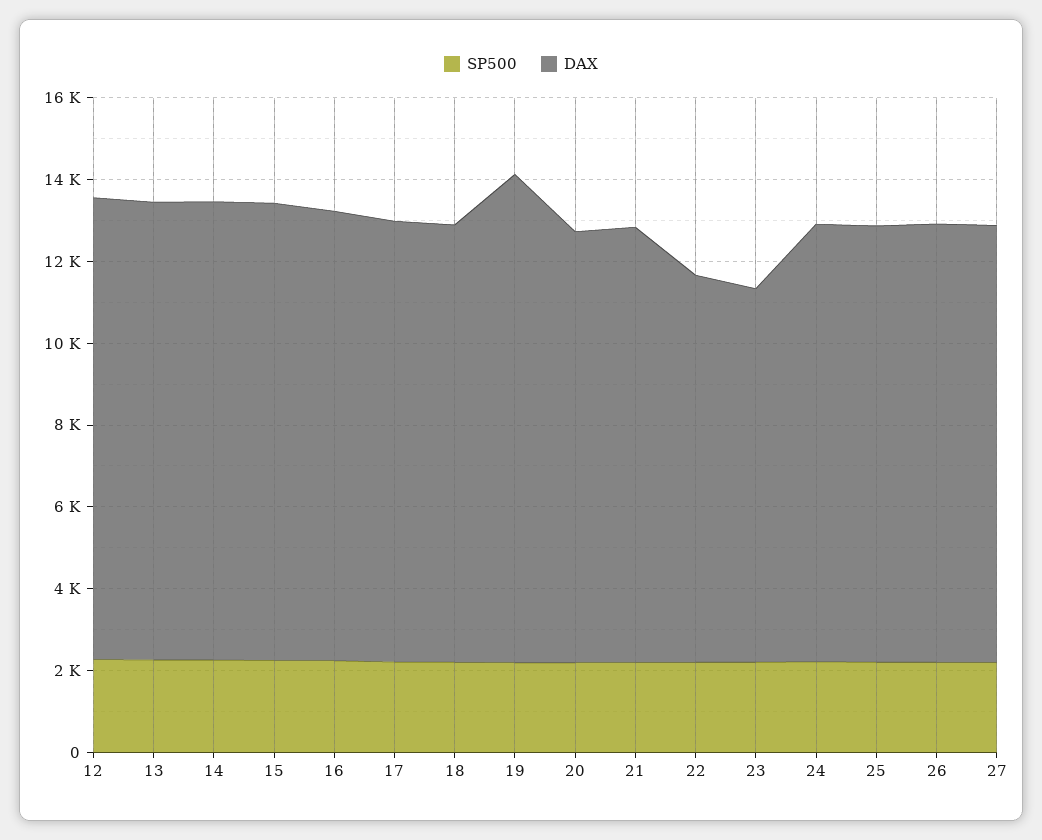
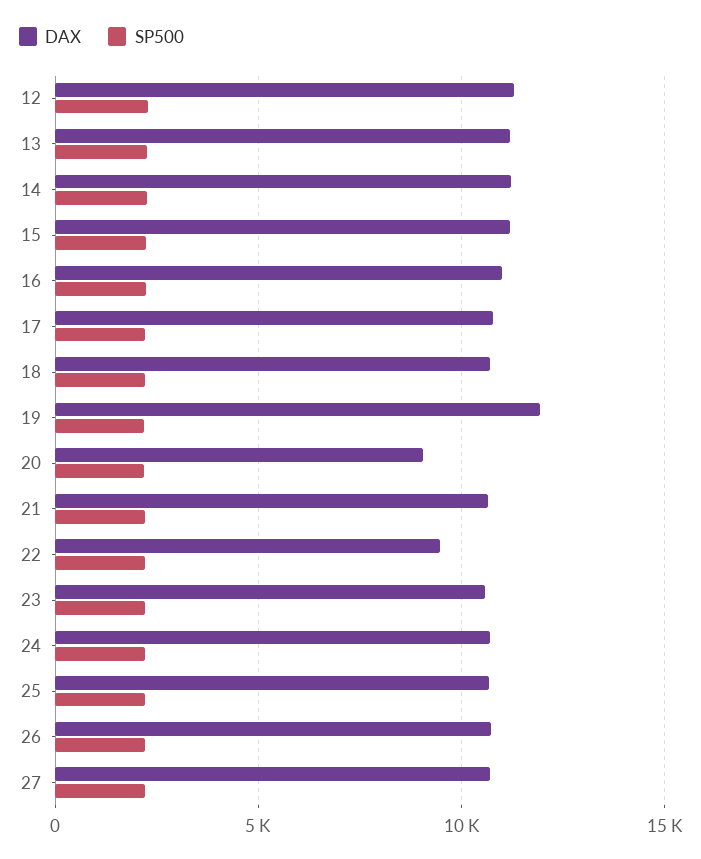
  {
    "SP500": {
      "12": 2500,
      "13": 2500,
      "14": 2500,
      "15": 2000,
      "16": 2000,
      "17": 2000,
      "18": 2000,
      "19": 2000,
      "20": 2000,
      "21": 2000,
      "22": 2000,
      "23": 2000,
      "24": 2000,
      "25": 2000,
      "26": 2000,
      "27": 2000
    },
    "DAX": {
      "12": 11500,
      "13": 11000,
      "14": 11000,
      "15": 11000,
      "16": 11000,
      "17": 11000,
      "18": 10500,
      "19": 12000,
-     "20": 10500,
+     "20": 9000,
      "21": 10500,
      "22": 9500,
-     "23": 9000,
+     "23": 10500,
      "24": 10500,
      "25": 10500,
      "26": 10500,
      "27": 10500
    }
  }

